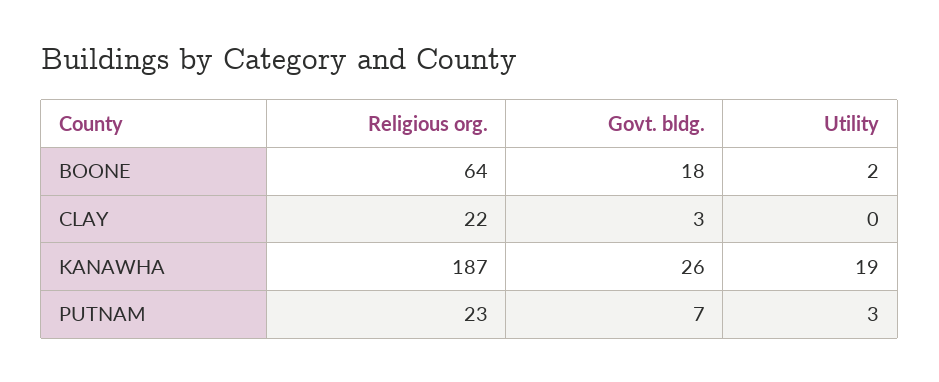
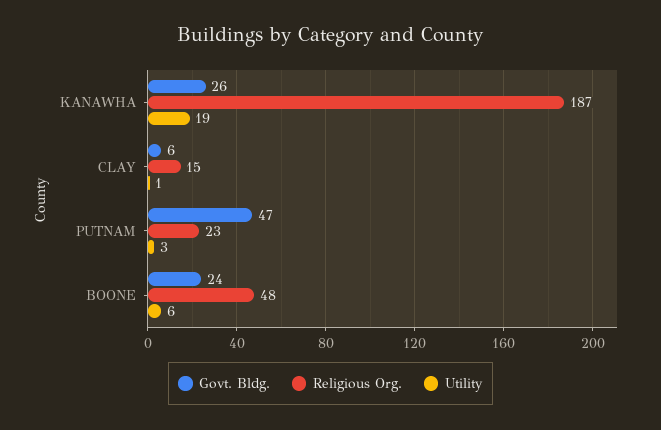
  {
    "Religious org.": {
-     "BOONE": 64,
+     "BOONE": 48,
-     "CLAY": 22,
+     "CLAY": 15,
      "KANAWHA": 187,
      "PUTNAM": 23
    },
    "Govt. bldg.": {
-     "BOONE": 18,
+     "BOONE": 24,
-     "CLAY": 3,
+     "CLAY": 6,
      "KANAWHA": 26,
-     "PUTNAM": 7
+     "PUTNAM": 47
    },
    "Utility": {
-     "BOONE": 2,
+     "BOONE": 6,
-     "CLAY": 0,
+     "CLAY": 1,
      "KANAWHA": 19,
      "PUTNAM": 3
    }
  }

